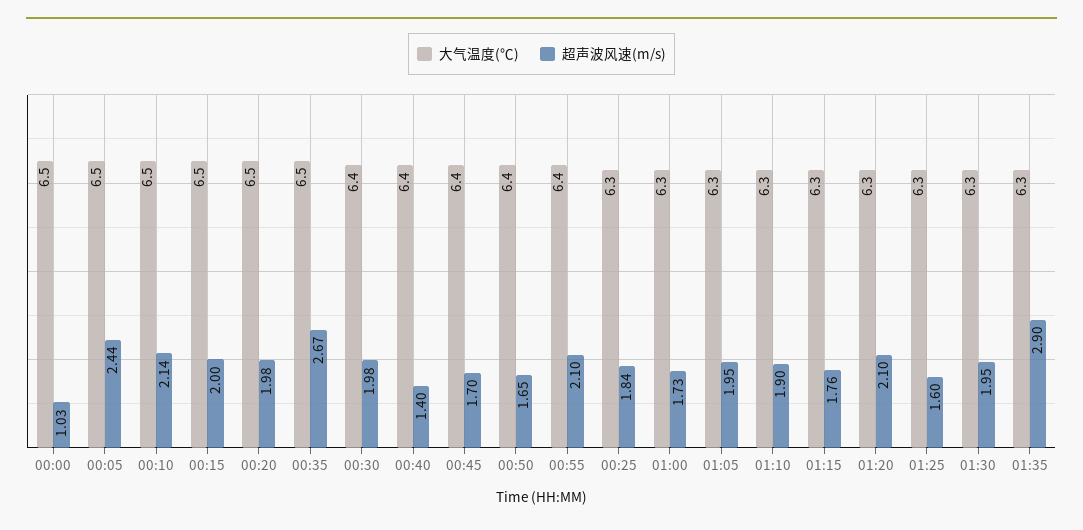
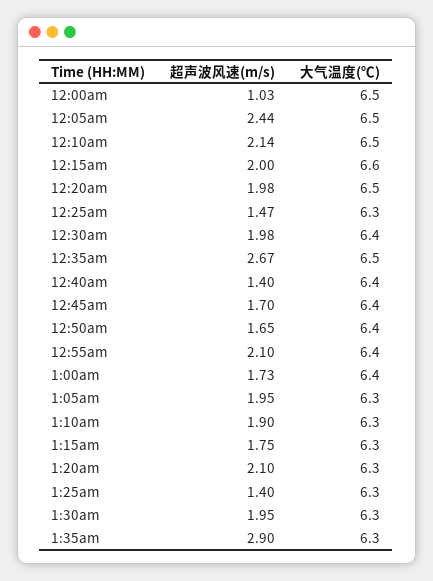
  {
    "大气温度(℃)": {
      "00:00": 6.5,
      "00:05": 6.5,
      "00:10": 6.5,
-     "00:15": 6.5,
+     "00:15": 6.6,
      "00:20": 6.5,
      "00:35": 6.5,
      "00:30": 6.4,
      "00:40": 6.4,
      "00:45": 6.4,
      "00:50": 6.4,
      "00:55": 6.4,
      "00:25": 6.3,
-     "01:00": 6.3,
+     "01:00": 6.4,
      "01:05": 6.3,
      "01:10": 6.3,
      "01:15": 6.3,
      "01:20": 6.3,
      "01:25": 6.3,
      "01:30": 6.3,
      "01:35": 6.3
    },
    "超声波风速(m/s)": {
      "00:00": 1.03,
      "00:05": 2.44,
      "00:10": 2.14,
      "00:15": 2,
      "00:20": 1.98,
      "00:35": 2.67,
      "00:30": 1.98,
      "00:40": 1.4,
      "00:45": 1.7,
      "00:50": 1.65,
      "00:55": 2.1,
-     "00:25": 1.84,
+     "00:25": 1.47,
      "01:00": 1.73,
      "01:05": 1.95,
      "01:10": 1.9,
-     "01:15": 1.76,
+     "01:15": 1.75,
      "01:20": 2.1,
-     "01:25": 1.6,
+     "01:25": 1.4,
      "01:30": 1.95,
      "01:35": 2.9
    }
  }

